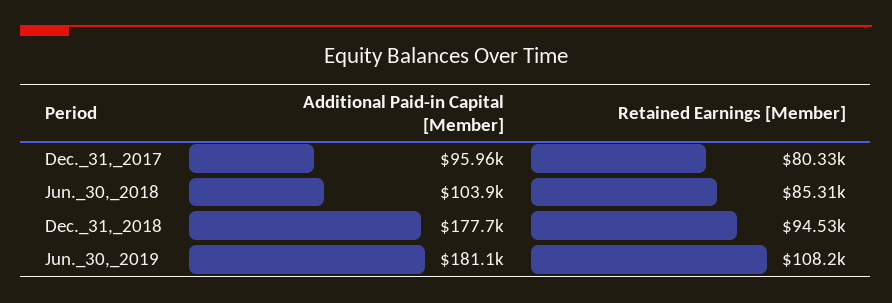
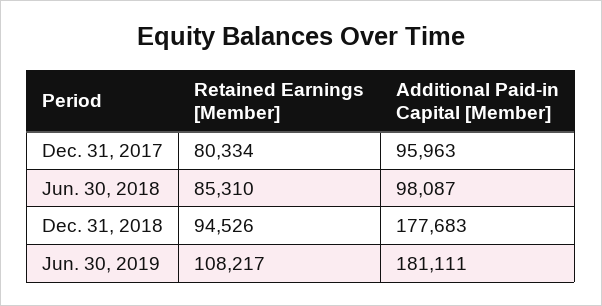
  {
    "Additional Paid-in Capital [Member]": {
      "Dec._31,_2017": 95963,
-     "Jun._30,_2018": 103900,
+     "Jun._30,_2018": 98087,
      "Dec._31,_2018": 177683,
      "Jun._30,_2019": 181111
    },
    "Retained Earnings [Member]": {
      "Dec._31,_2017": 80334,
      "Jun._30,_2018": 85310,
      "Dec._31,_2018": 94526,
      "Jun._30,_2019": 108217
    }
  }

